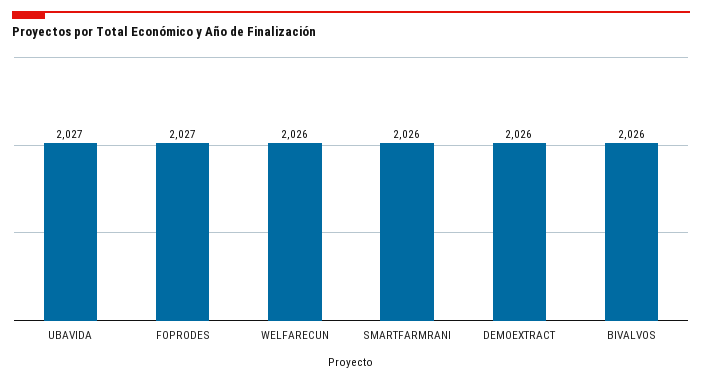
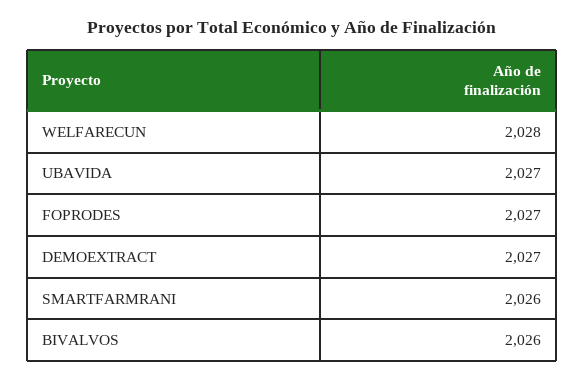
  {
    "UBAVIDA": 2027,
    "FOPRODES": 2027,
-   "WELFARECUN": 2026,
+   "WELFARECUN": 2028,
    "SMARTFARMRANI": 2026,
-   "DEMOEXTRACT": 2026,
+   "DEMOEXTRACT": 2027,
    "BIVALVOS": 2026
  }

